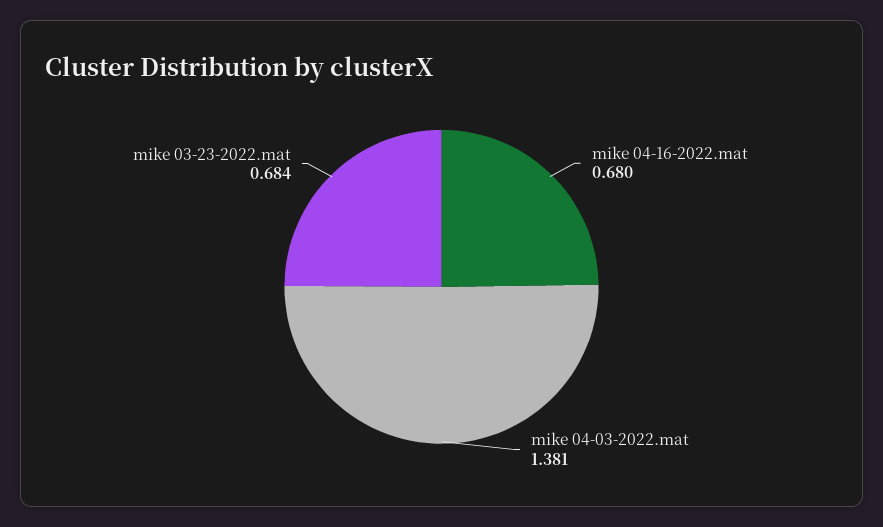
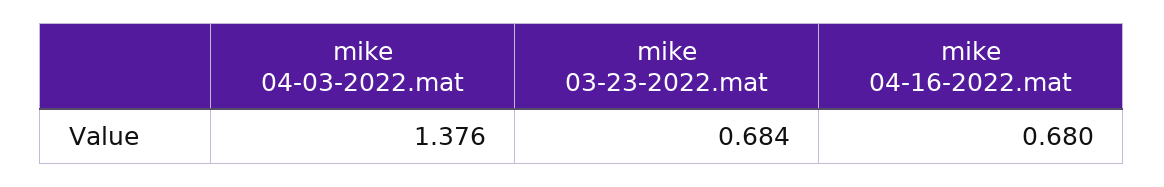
  {
    "mike 04-16-2022.mat": 0.68,
-   "mike 04-03-2022.mat": 1.381,
+   "mike 04-03-2022.mat": 1.376,
    "mike 03-23-2022.mat": 0.684
  }

